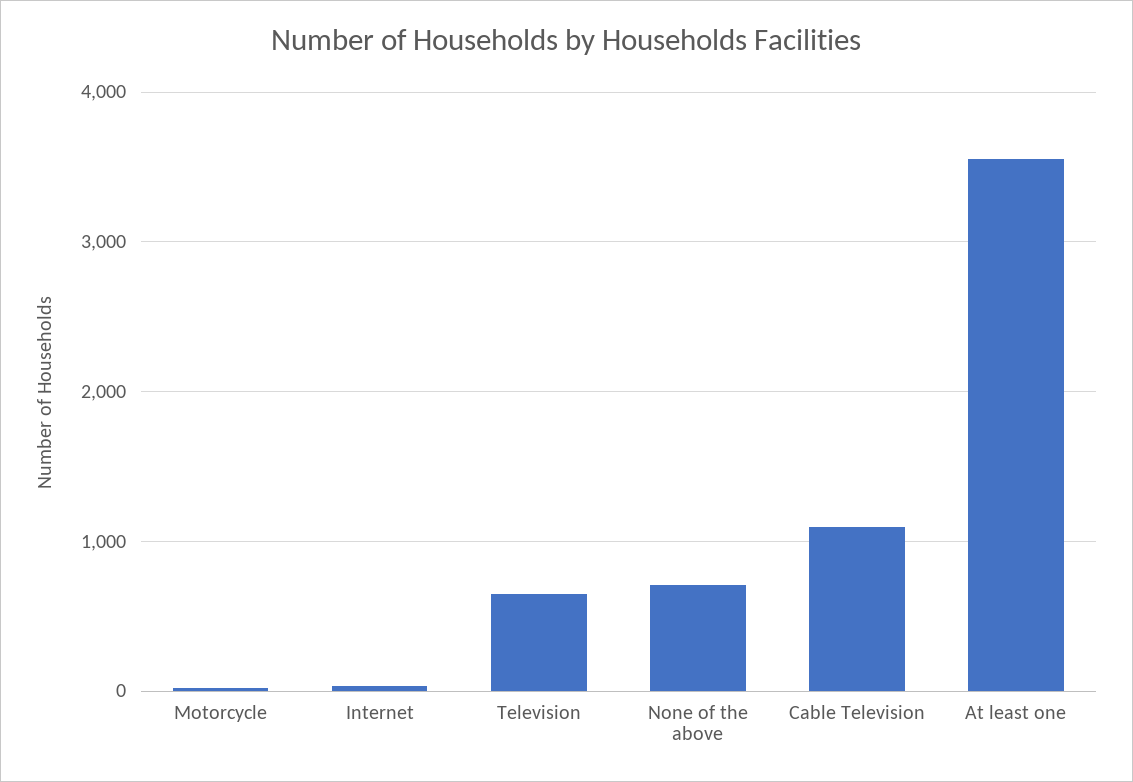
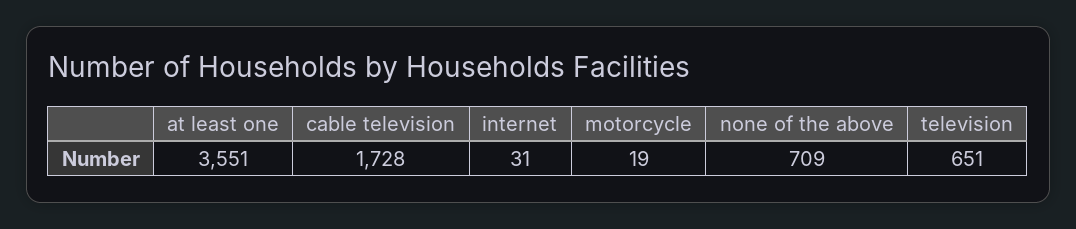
  {
    "Motorcycle": 19,
    "Internet": 31,
    "Television": 651,
    "None of the above": 709,
-   "Cable Television": 1100,
+   "Cable Television": 1728,
    "At least one": 3551
  }

